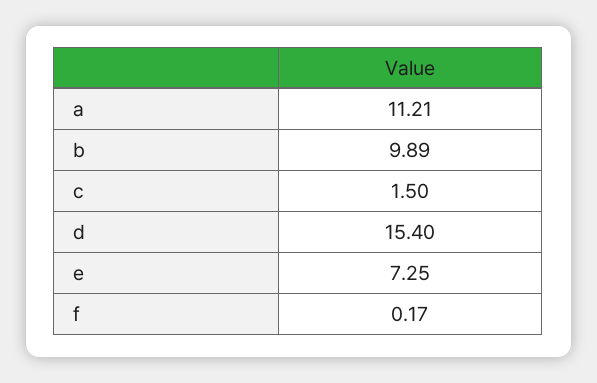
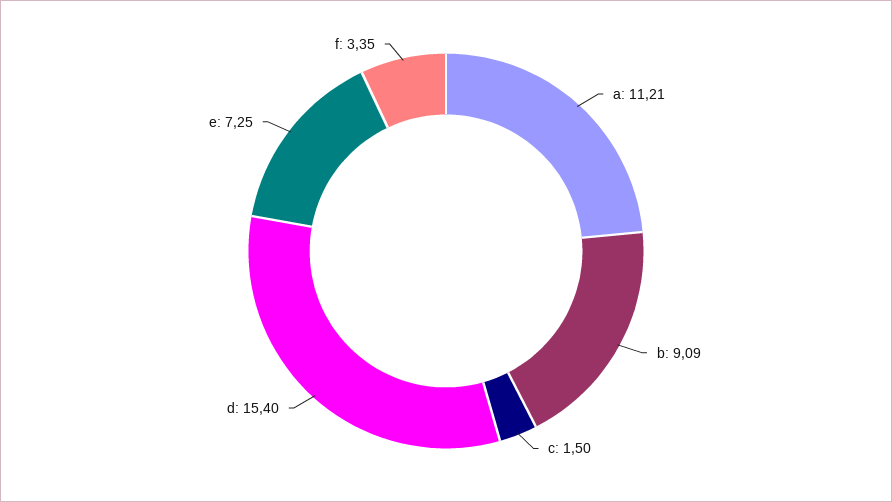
  {
    "a": 11.21,
-   "b": 9.89,
+   "b": 9.09,
    "c": 1.5,
    "d": 15.4,
    "e": 7.25,
-   "f": 0.17
+   "f": 3.35
  }

